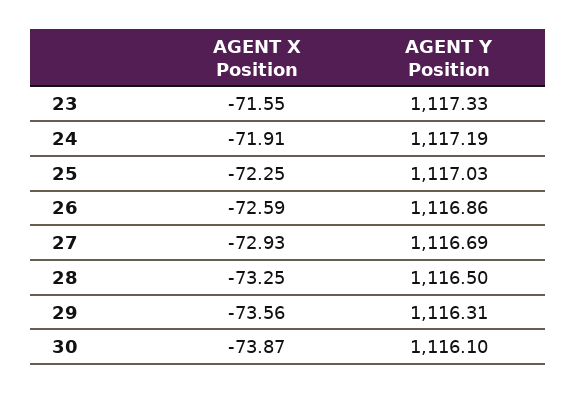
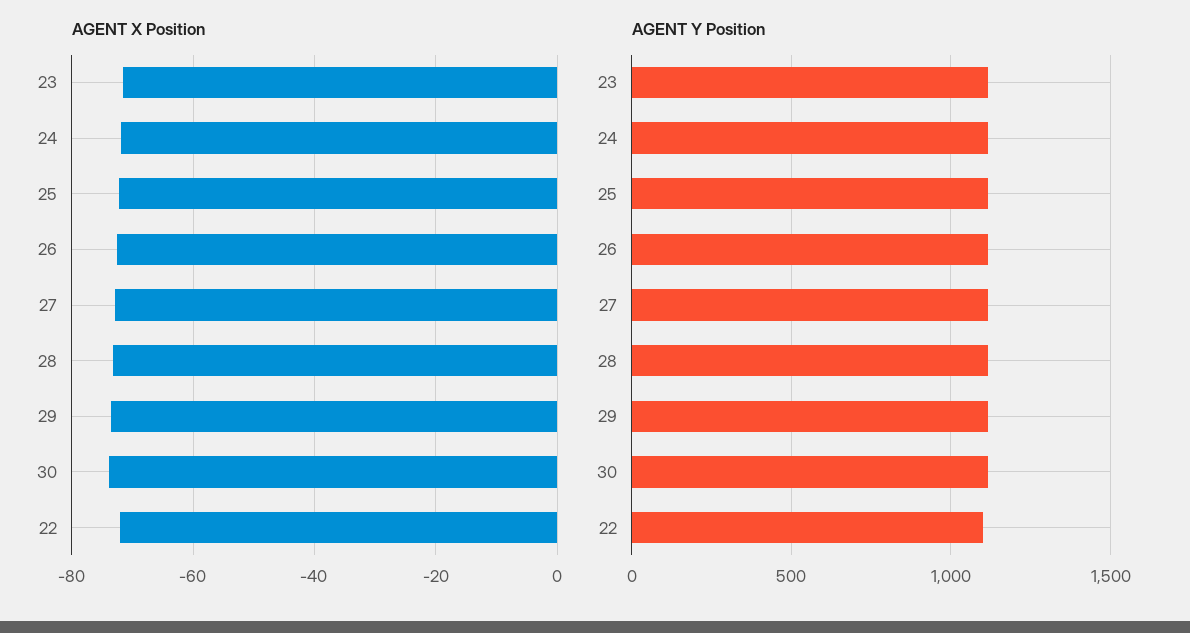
  {
    "AGENT X Position": {
      "23": -71.55,
      "24": -71.91,
      "25": -72.25,
      "26": -72.59,
      "27": -72.93,
      "28": -73.25,
      "29": -73.56,
-     "30": -73.87
+     "30": -73.87,
+     "22": -72
    },
    "AGENT Y Position": {
      "23": 1117.33,
      "24": 1117.19,
      "25": 1117.03,
      "26": 1116.86,
      "27": 1116.69,
      "28": 1116.5,
      "29": 1116.31,
-     "30": 1116.1
+     "30": 1116.1,
+     "22": 1100
    }
  }

